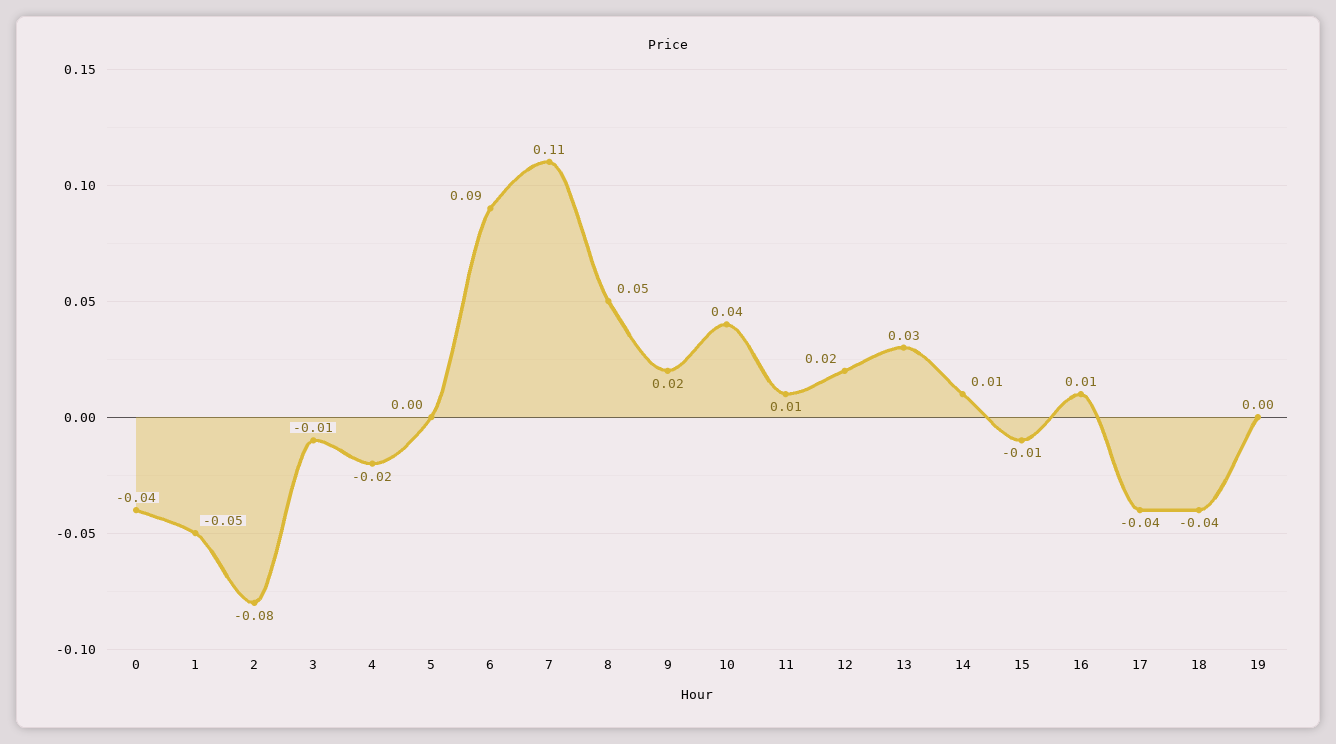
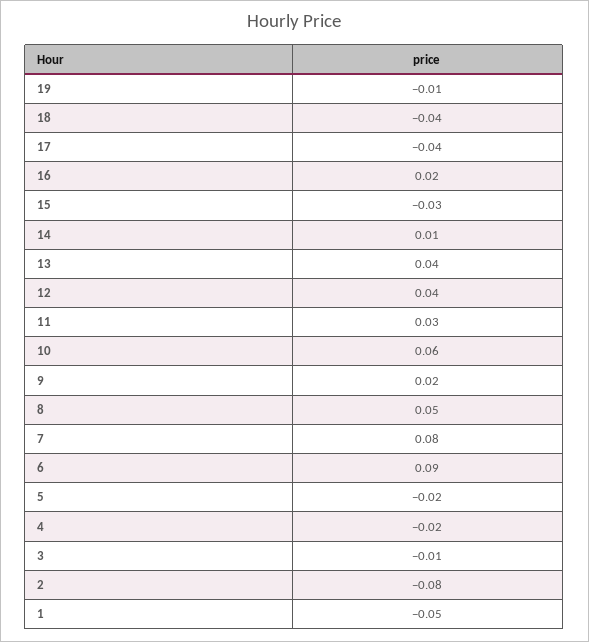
  {
-   "0": -0.04,
    "1": -0.05,
    "2": -0.08,
    "3": -0.01,
    "4": -0.02,
-   "5": 0,
+   "5": -0.02,
    "6": 0.09,
-   "7": 0.11,
+   "7": 0.08,
    "8": 0.05,
    "9": 0.02,
-   "10": 0.04,
+   "10": 0.06,
-   "11": 0.01,
+   "11": 0.03,
-   "12": 0.02,
+   "12": 0.04,
-   "13": 0.03,
+   "13": 0.04,
    "14": 0.01,
-   "15": -0.01,
+   "15": -0.03,
-   "16": 0.01,
+   "16": 0.02,
    "17": -0.04,
    "18": -0.04,
-   "19": 0
+   "19": -0.01
  }

